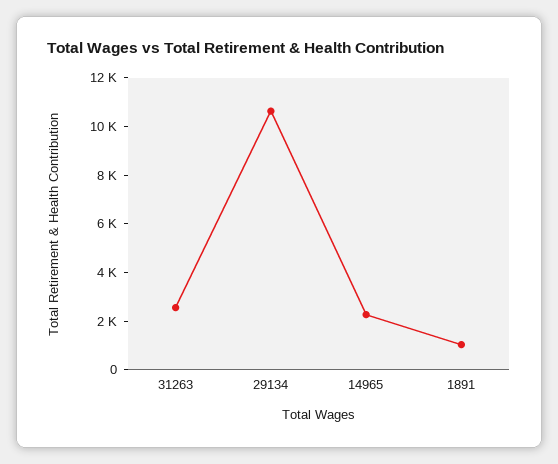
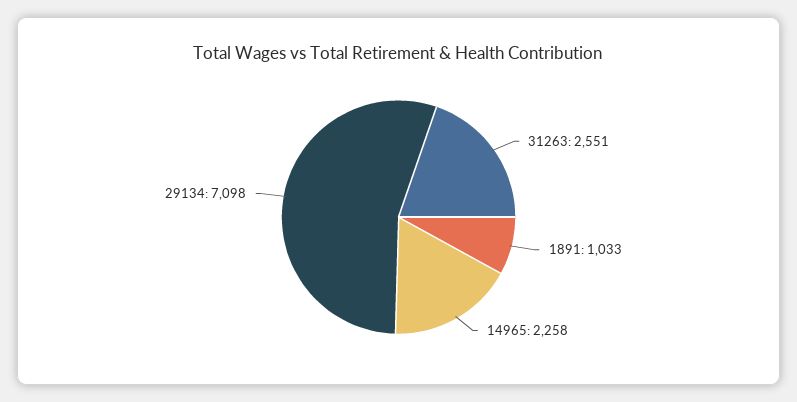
  {
    "31263": 2551,
-   "29134": 10500,
+   "29134": 7098,
    "14965": 2258,
    "1891": 1033
  }

